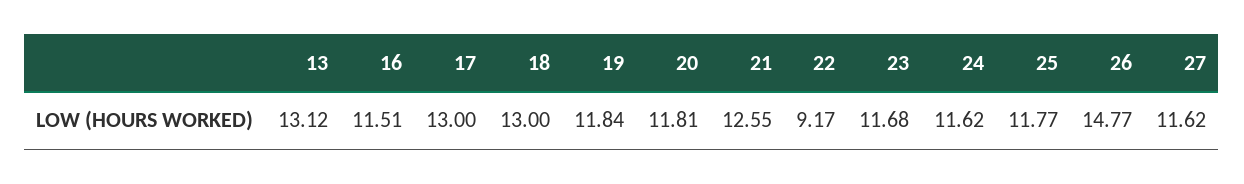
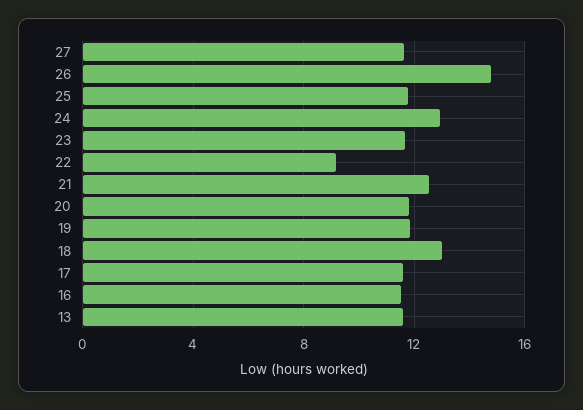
  {
-   "13": 13.12,
+   "13": 11.5,
    "16": 11.51,
-   "17": 13,
+   "17": 11.5,
    "18": 13,
    "19": 11.84,
    "20": 11.81,
    "21": 12.55,
    "22": 9.17,
    "23": 11.68,
-   "24": 11.62,
+   "24": 13,
    "25": 11.77,
    "26": 14.77,
    "27": 11.62
  }

